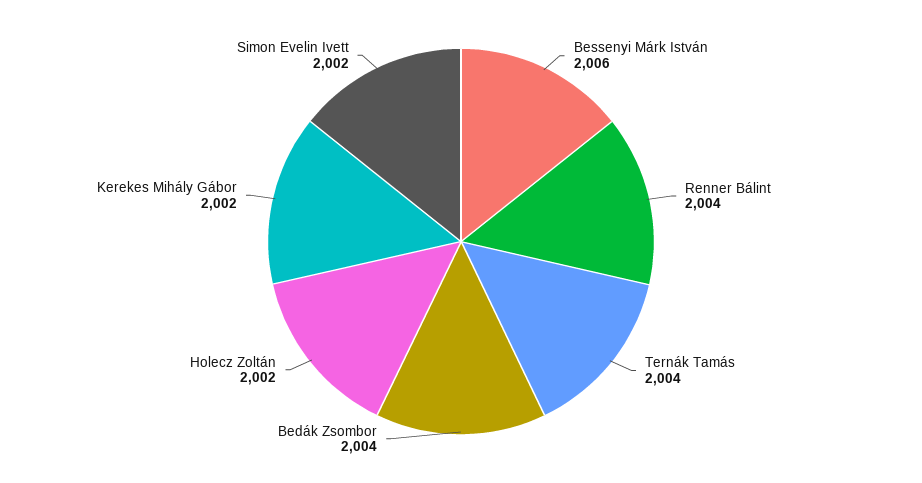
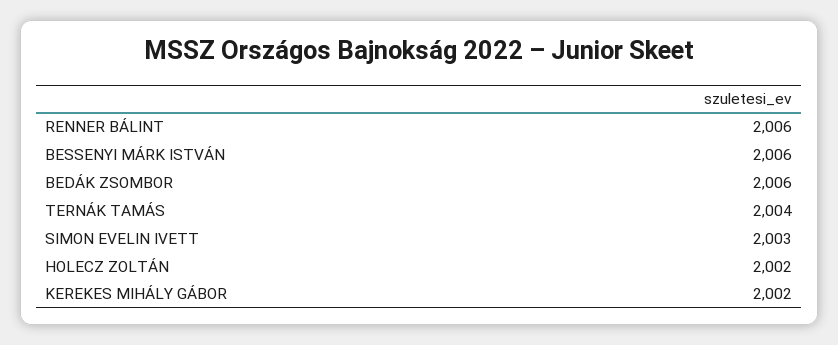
  {
    "Bessenyi Márk István": 2006,
-   "Renner Bálint": 2004,
+   "Renner Bálint": 2006,
    "Ternák Tamás": 2004,
-   "Bedák Zsombor": 2004,
+   "Bedák Zsombor": 2006,
    "Holecz Zoltán": 2002,
    "Kerekes Mihály Gábor": 2002,
-   "Simon Evelin Ivett": 2002
+   "Simon Evelin Ivett": 2003
  }

